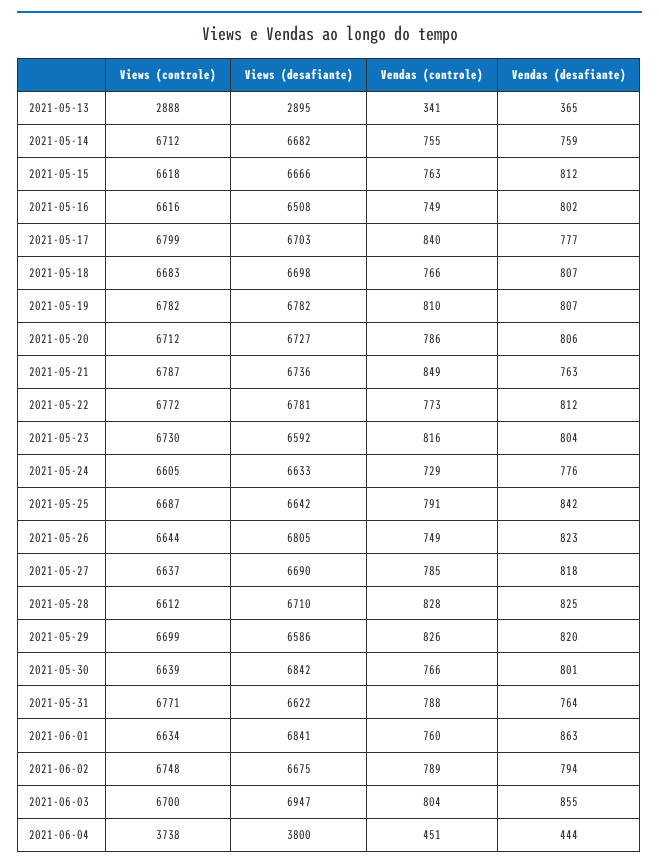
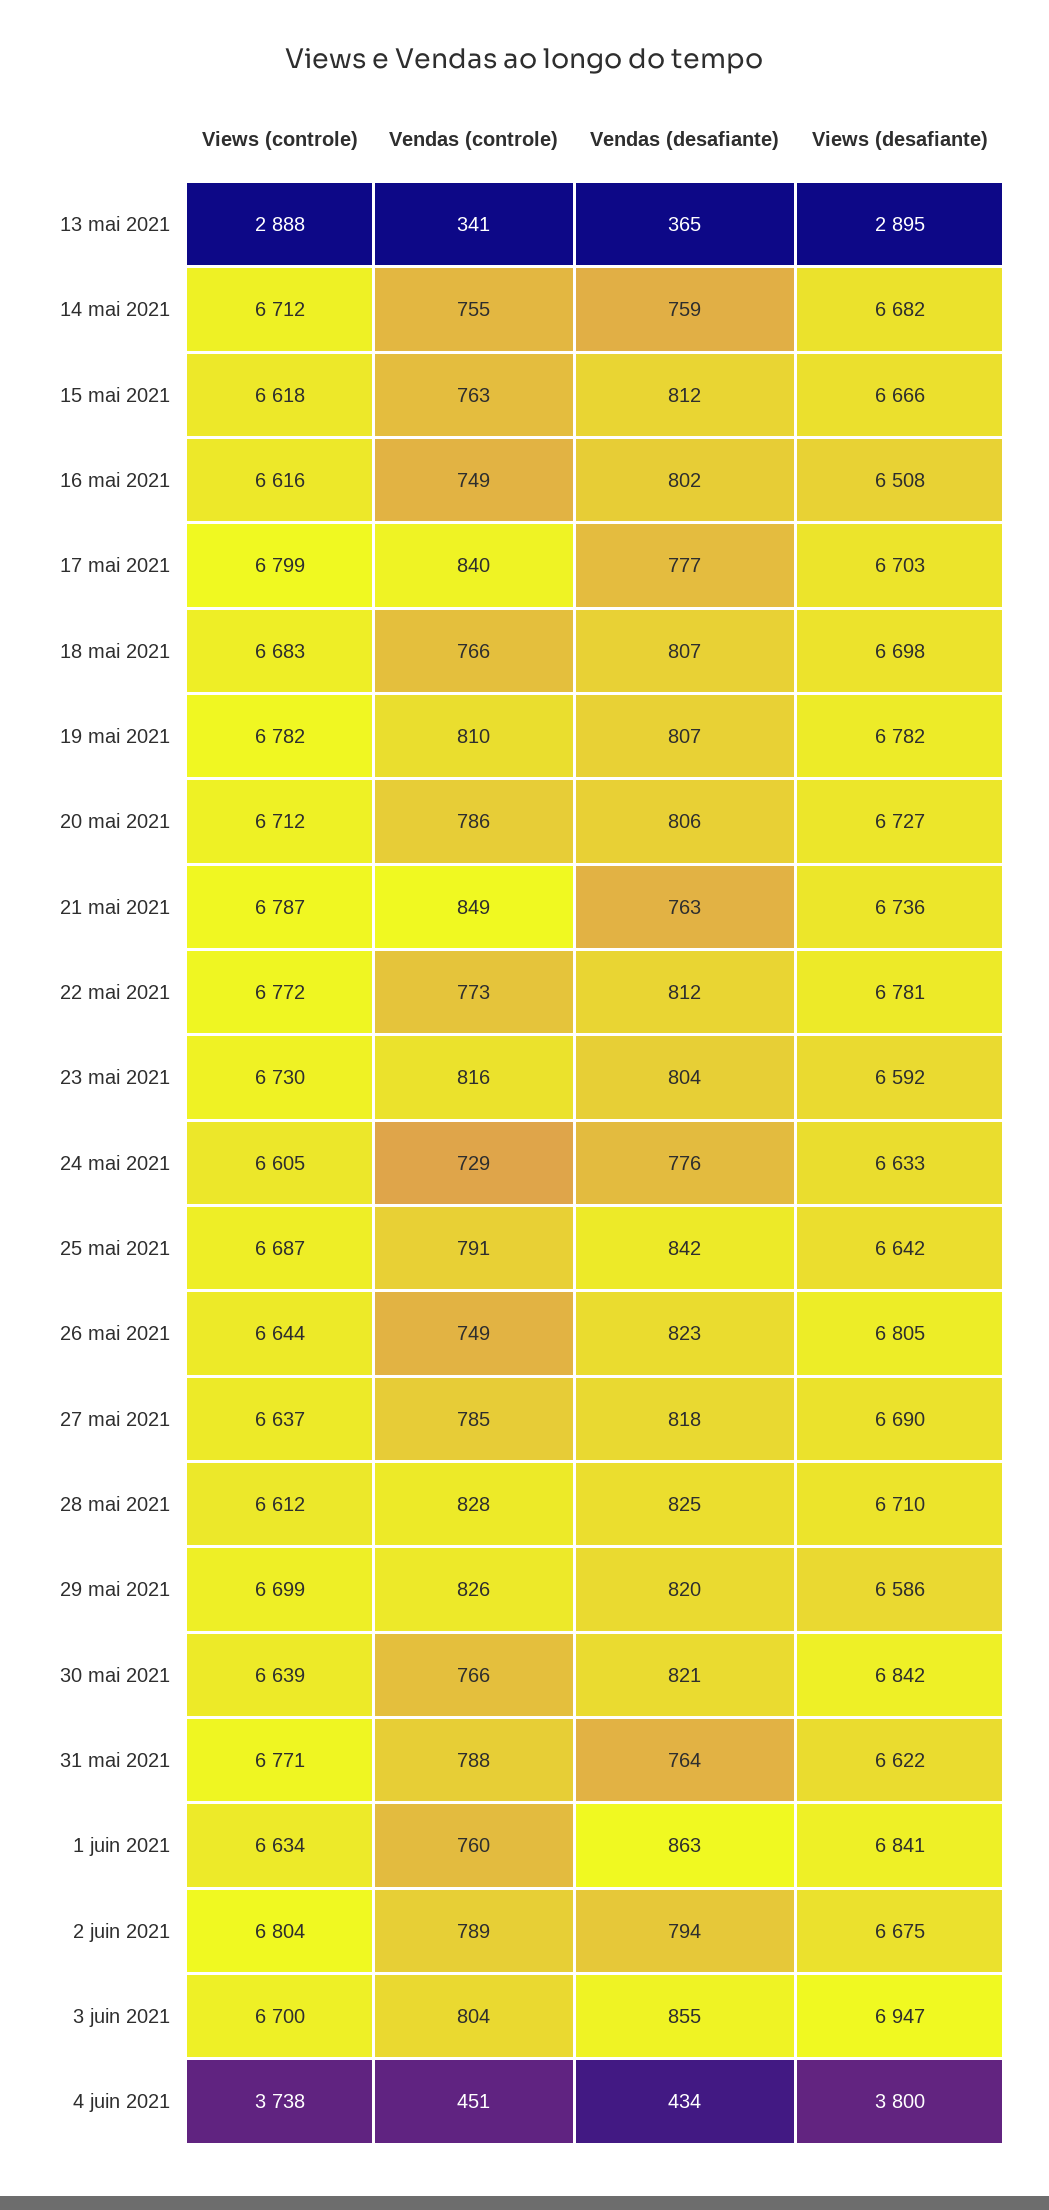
  {
    "Views (controle)": {
      "2021-05-13": 2888,
      "2021-05-14": 6712,
      "2021-05-15": 6618,
      "2021-05-16": 6616,
      "2021-05-17": 6799,
      "2021-05-18": 6683,
      "2021-05-19": 6782,
      "2021-05-20": 6712,
      "2021-05-21": 6787,
      "2021-05-22": 6772,
      "2021-05-23": 6730,
      "2021-05-24": 6605,
      "2021-05-25": 6687,
      "2021-05-26": 6644,
      "2021-05-27": 6637,
      "2021-05-28": 6612,
      "2021-05-29": 6699,
      "2021-05-30": 6639,
      "2021-05-31": 6771,
      "2021-06-01": 6634,
-     "2021-06-02": 6748,
+     "2021-06-02": 6804,
      "2021-06-03": 6700,
      "2021-06-04": 3738
    },
    "Views (desafiante)": {
      "2021-05-13": 2895,
      "2021-05-14": 6682,
      "2021-05-15": 6666,
      "2021-05-16": 6508,
      "2021-05-17": 6703,
      "2021-05-18": 6698,
      "2021-05-19": 6782,
      "2021-05-20": 6727,
      "2021-05-21": 6736,
      "2021-05-22": 6781,
      "2021-05-23": 6592,
      "2021-05-24": 6633,
      "2021-05-25": 6642,
      "2021-05-26": 6805,
      "2021-05-27": 6690,
      "2021-05-28": 6710,
      "2021-05-29": 6586,
      "2021-05-30": 6842,
      "2021-05-31": 6622,
      "2021-06-01": 6841,
      "2021-06-02": 6675,
      "2021-06-03": 6947,
      "2021-06-04": 3800
    },
    "Vendas (controle)": {
      "2021-05-13": 341,
      "2021-05-14": 755,
      "2021-05-15": 763,
      "2021-05-16": 749,
      "2021-05-17": 840,
      "2021-05-18": 766,
      "2021-05-19": 810,
      "2021-05-20": 786,
      "2021-05-21": 849,
      "2021-05-22": 773,
      "2021-05-23": 816,
      "2021-05-24": 729,
      "2021-05-25": 791,
      "2021-05-26": 749,
      "2021-05-27": 785,
      "2021-05-28": 828,
      "2021-05-29": 826,
      "2021-05-30": 766,
      "2021-05-31": 788,
      "2021-06-01": 760,
      "2021-06-02": 789,
      "2021-06-03": 804,
      "2021-06-04": 451
    },
    "Vendas (desafiante)": {
      "2021-05-13": 365,
      "2021-05-14": 759,
      "2021-05-15": 812,
      "2021-05-16": 802,
      "2021-05-17": 777,
      "2021-05-18": 807,
      "2021-05-19": 807,
      "2021-05-20": 806,
      "2021-05-21": 763,
      "2021-05-22": 812,
      "2021-05-23": 804,
      "2021-05-24": 776,
      "2021-05-25": 842,
      "2021-05-26": 823,
      "2021-05-27": 818,
      "2021-05-28": 825,
      "2021-05-29": 820,
-     "2021-05-30": 801,
+     "2021-05-30": 821,
      "2021-05-31": 764,
      "2021-06-01": 863,
      "2021-06-02": 794,
      "2021-06-03": 855,
-     "2021-06-04": 444
+     "2021-06-04": 434
    }
  }

